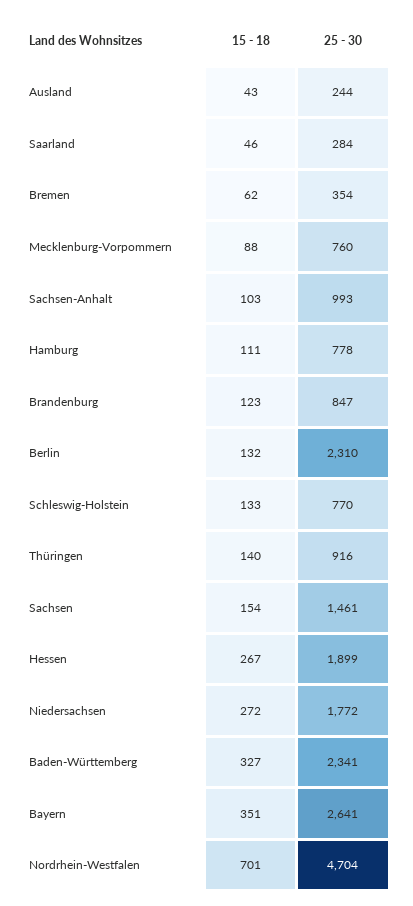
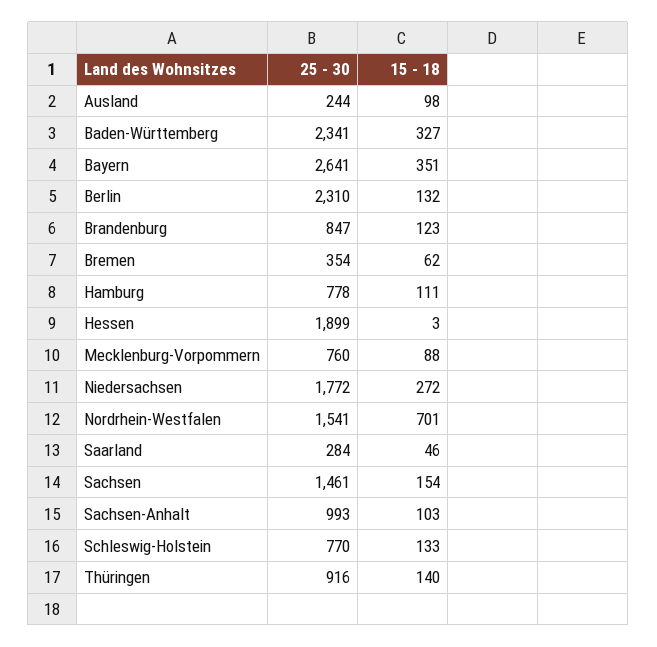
  {
    "15 - 18": {
-     "Ausland": 43,
+     "Ausland": 98,
      "Saarland": 46,
      "Bremen": 62,
      "Mecklenburg-Vorpommern": 88,
      "Sachsen-Anhalt": 103,
      "Hamburg": 111,
      "Brandenburg": 123,
      "Berlin": 132,
      "Schleswig-Holstein": 133,
      "Thüringen": 140,
      "Sachsen": 154,
-     "Hessen": 267,
+     "Hessen": 3,
      "Niedersachsen": 272,
      "Baden-Württemberg": 327,
      "Bayern": 351,
      "Nordrhein-Westfalen": 701
    },
    "25 - 30": {
      "Ausland": 244,
      "Saarland": 284,
      "Bremen": 354,
      "Mecklenburg-Vorpommern": 760,
      "Sachsen-Anhalt": 993,
      "Hamburg": 778,
      "Brandenburg": 847,
      "Berlin": 2310,
      "Schleswig-Holstein": 770,
      "Thüringen": 916,
      "Sachsen": 1461,
      "Hessen": 1899,
      "Niedersachsen": 1772,
      "Baden-Württemberg": 2341,
      "Bayern": 2641,
-     "Nordrhein-Westfalen": 4704
+     "Nordrhein-Westfalen": 1541
    }
  }

